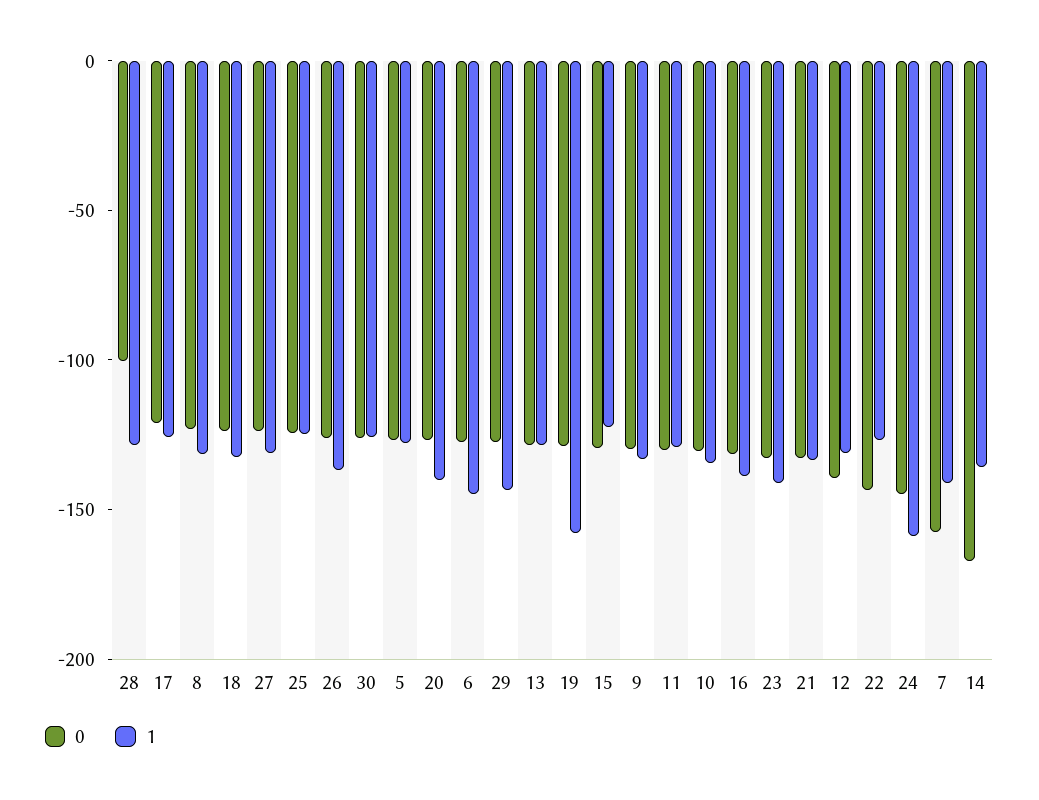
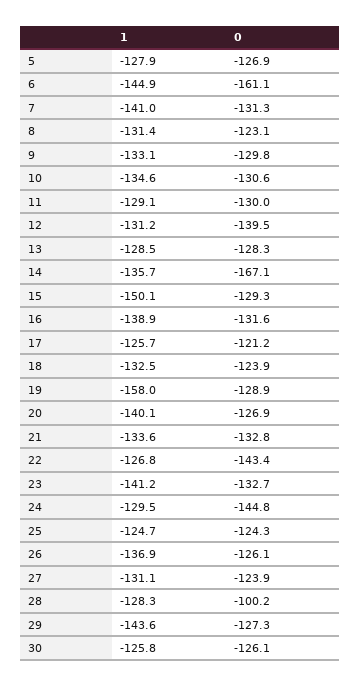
  {
    "0": {
      "28": -100.2,
      "17": -121.2,
      "8": -123.1,
      "18": -123.9,
      "27": -123.9,
      "25": -124.3,
      "26": -126.1,
      "30": -126.1,
      "5": -126.9,
      "20": -126.9,
-     "6": -130,
+     "6": -161.1,
      "29": -127.3,
      "13": -128.3,
      "19": -128.9,
      "15": -129.3,
      "9": -129.8,
      "11": -130,
      "10": -130.6,
      "16": -131.6,
      "23": -132.7,
      "21": -132.8,
      "12": -139.5,
      "22": -143.4,
      "24": -144.8,
-     "7": -160,
+     "7": -131.3,
      "14": -167.1
    },
    "1": {
      "28": -128.3,
      "17": -125.7,
      "8": -131.4,
      "18": -132.5,
      "27": -131.1,
      "25": -124.7,
      "26": -136.9,
      "30": -125.8,
      "5": -127.9,
      "20": -140.1,
      "6": -144.9,
      "29": -143.6,
      "13": -128.5,
      "19": -158,
-     "15": -120,
+     "15": -150.1,
      "9": -133.1,
      "11": -129.1,
      "10": -134.6,
      "16": -138.9,
      "23": -141.2,
      "21": -133.6,
      "12": -131.2,
      "22": -126.8,
-     "24": -160,
+     "24": -129.5,
      "7": -141,
      "14": -135.7
    }
  }

